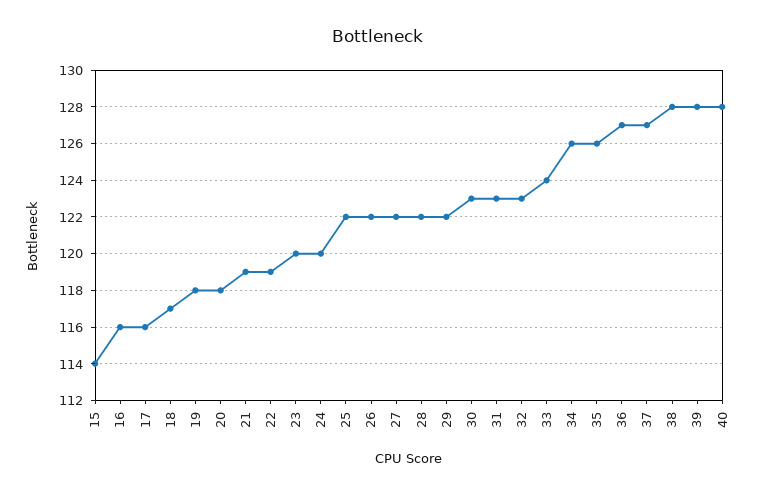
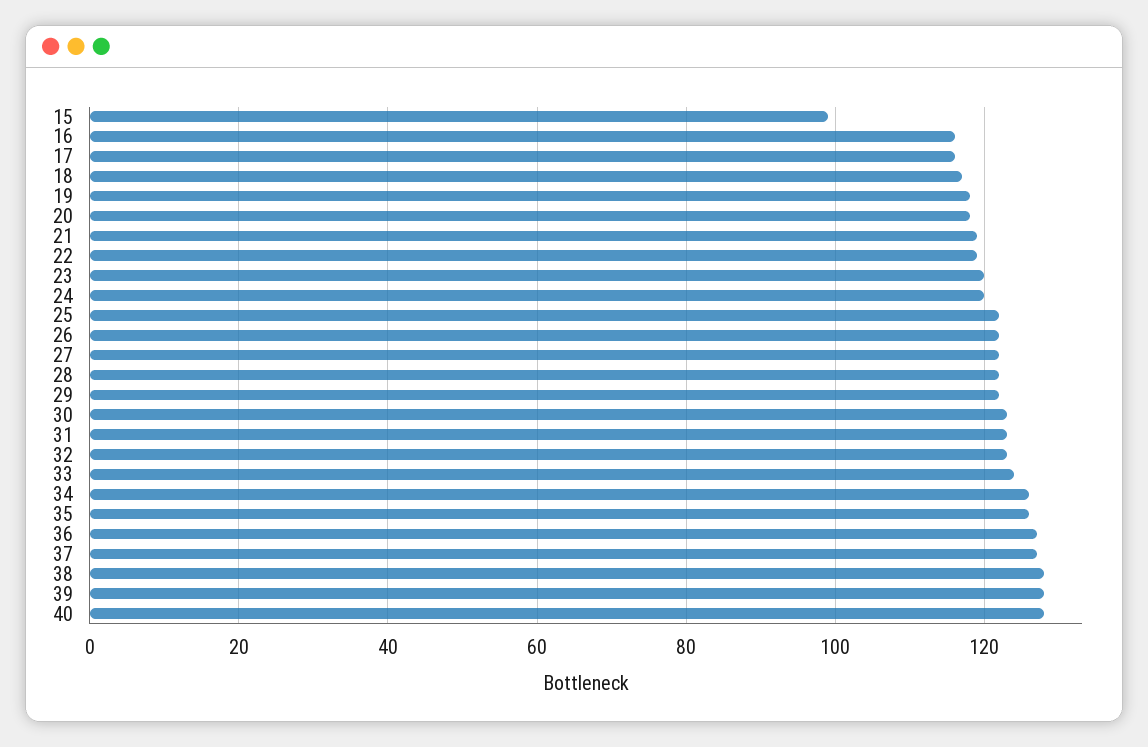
  {
-   "15": 114,
+   "15": 100,
    "16": 116,
    "17": 116,
    "18": 117,
    "19": 118,
    "20": 118,
    "21": 119,
    "22": 119,
    "23": 120,
    "24": 120,
    "25": 122,
    "26": 122,
    "27": 122,
    "28": 122,
    "29": 122,
    "30": 123,
    "31": 123,
    "32": 123,
    "33": 124,
    "34": 126,
    "35": 126,
    "36": 127,
    "37": 127,
    "38": 128,
    "39": 128,
    "40": 128
  }

